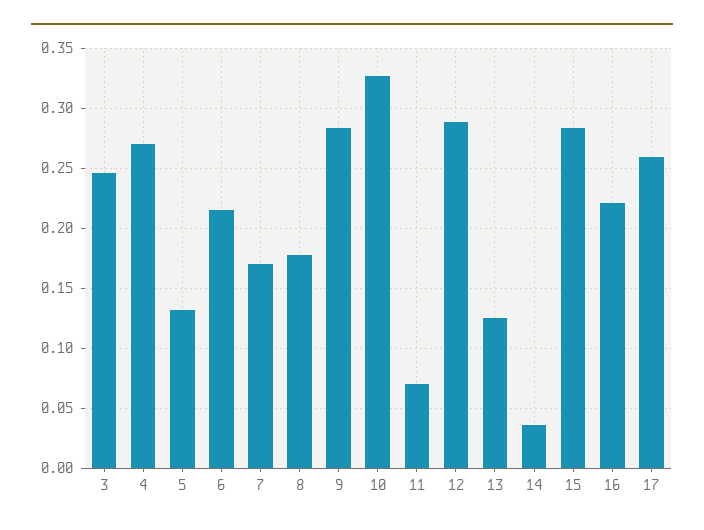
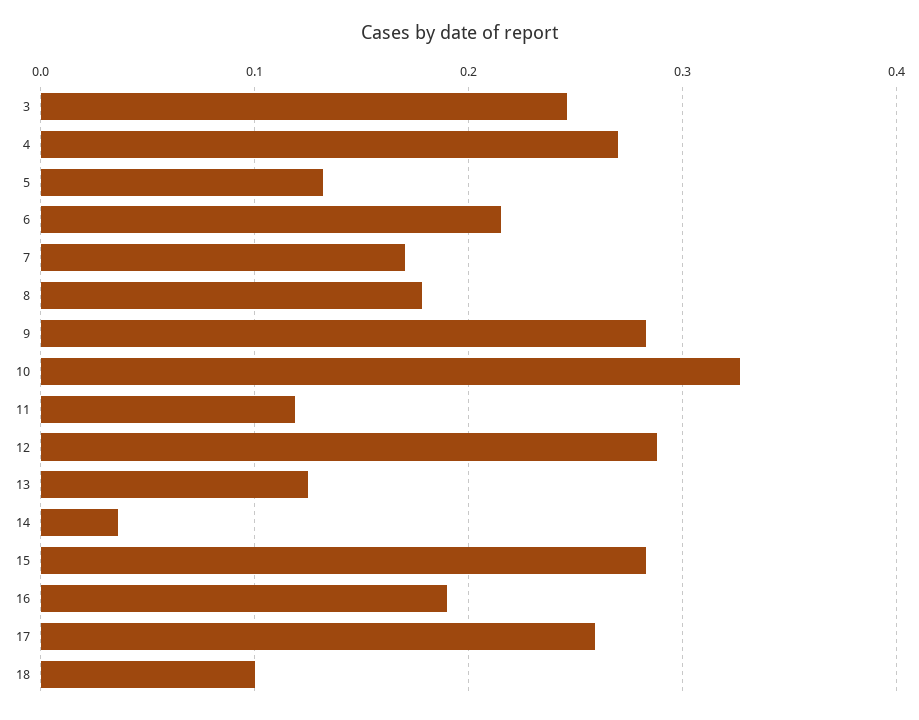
  {
    "3": 0.245,
    "4": 0.27,
    "5": 0.13,
    "6": 0.215,
    "7": 0.17,
    "8": 0.18,
    "9": 0.285,
    "10": 0.325,
-   "11": 0.07,
+   "11": 0.12,
    "12": 0.29,
    "13": 0.125,
    "14": 0.035,
    "15": 0.285,
-   "16": 0.22,
+   "16": 0.19,
-   "17": 0.26
+   "17": 0.26,
+   "18": 0.1
  }

